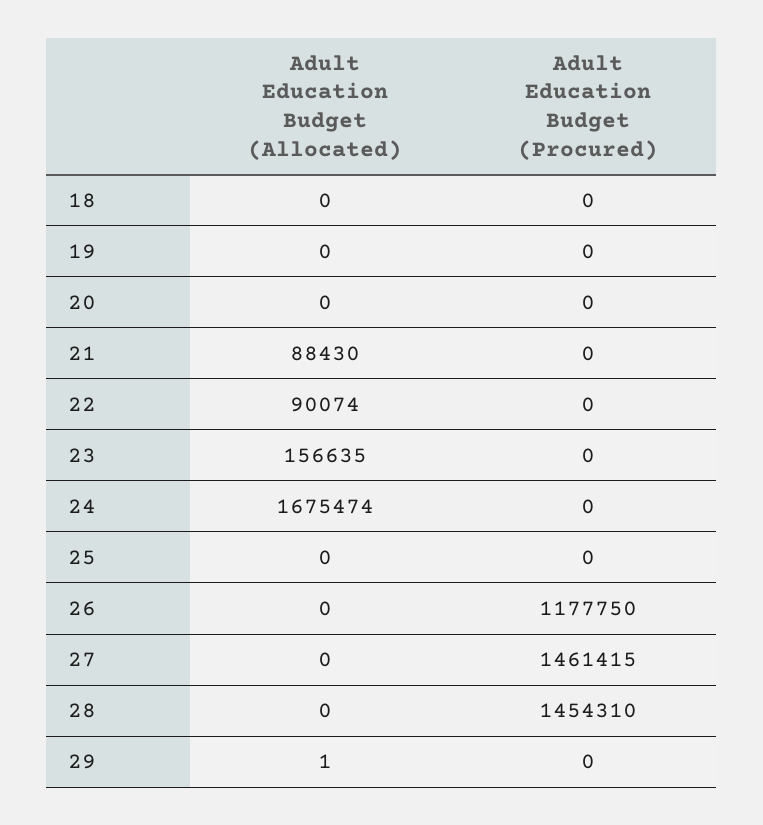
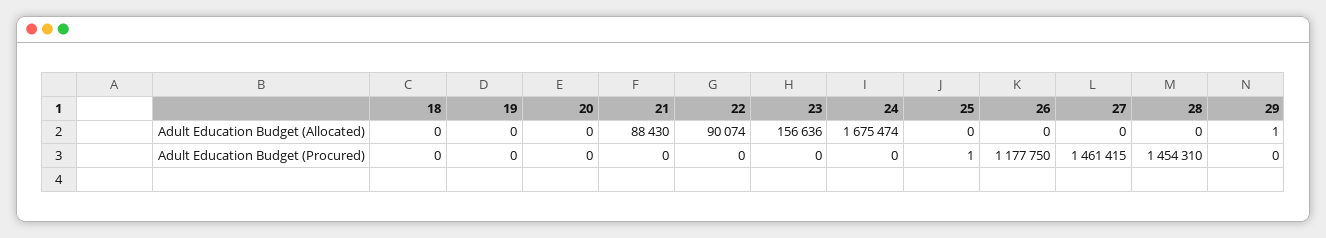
  {
    "Adult Education Budget (Allocated)": {
      "18": 0,
      "19": 0,
      "20": 0,
      "21": 88430,
      "22": 90074,
-     "23": 156635,
+     "23": 156636,
      "24": 1675474,
      "25": 0,
      "26": 0,
      "27": 0,
      "28": 0,
      "29": 1
    },
    "Adult Education Budget (Procured)": {
      "18": 0,
      "19": 0,
      "20": 0,
      "21": 0,
      "22": 0,
      "23": 0,
      "24": 0,
-     "25": 0,
+     "25": 1,
      "26": 1177750,
      "27": 1461415,
      "28": 1454310,
      "29": 0
    }
  }

